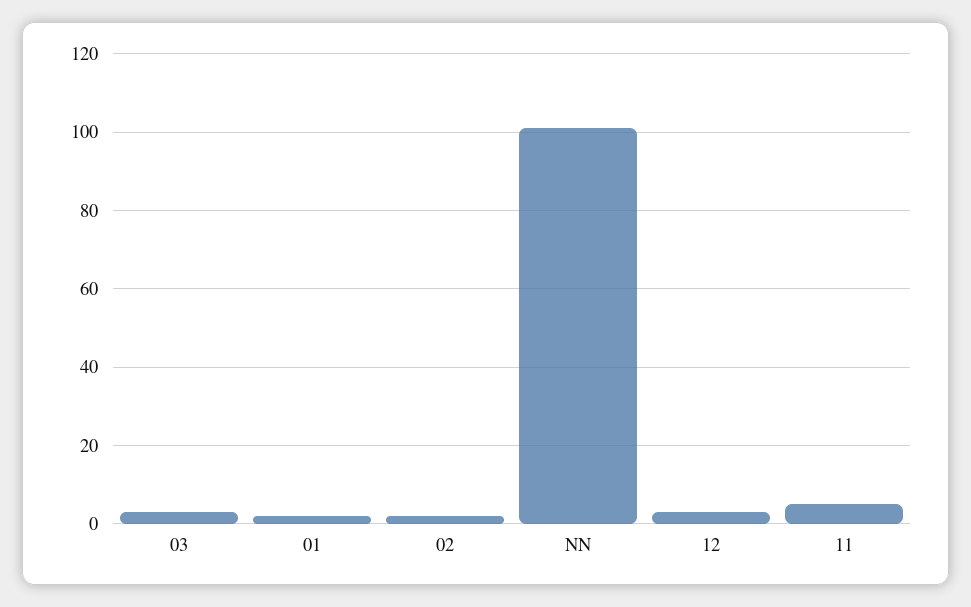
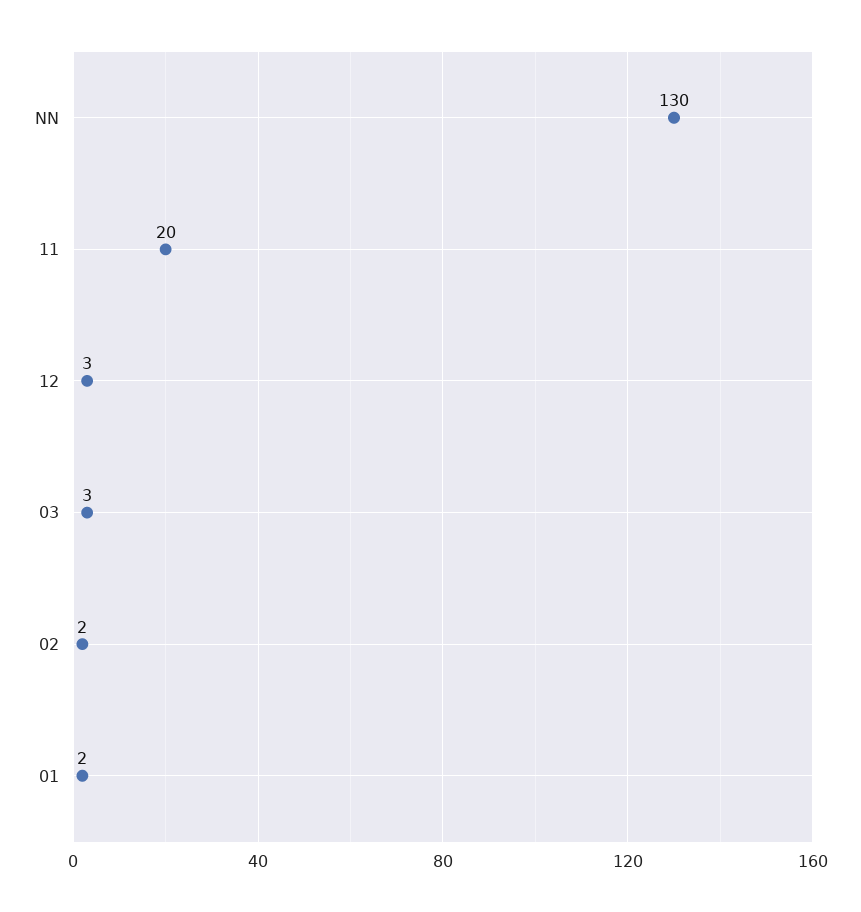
  {
    "03": 3,
    "01": 2,
    "02": 2,
-   "NN": 100,
+   "NN": 130,
    "12": 3,
-   "11": 5
+   "11": 20
  }

